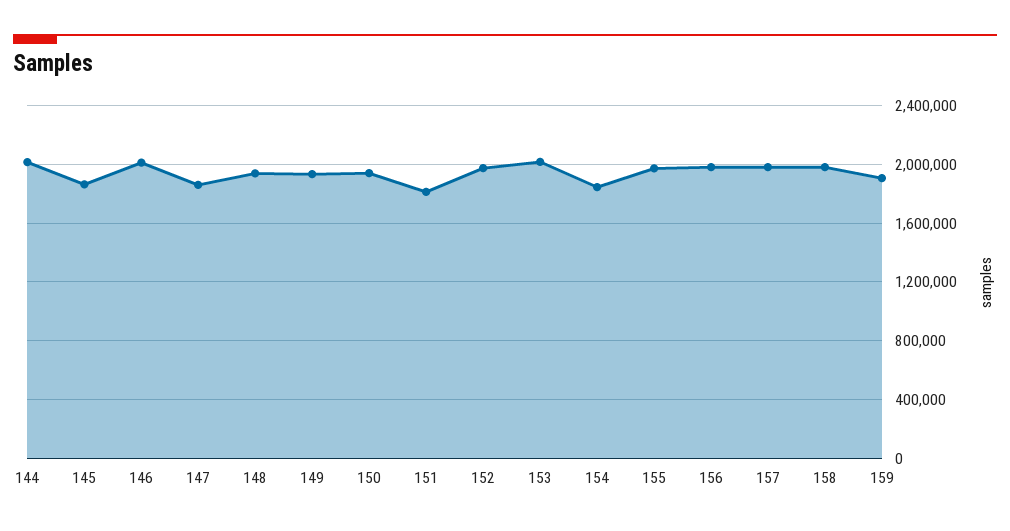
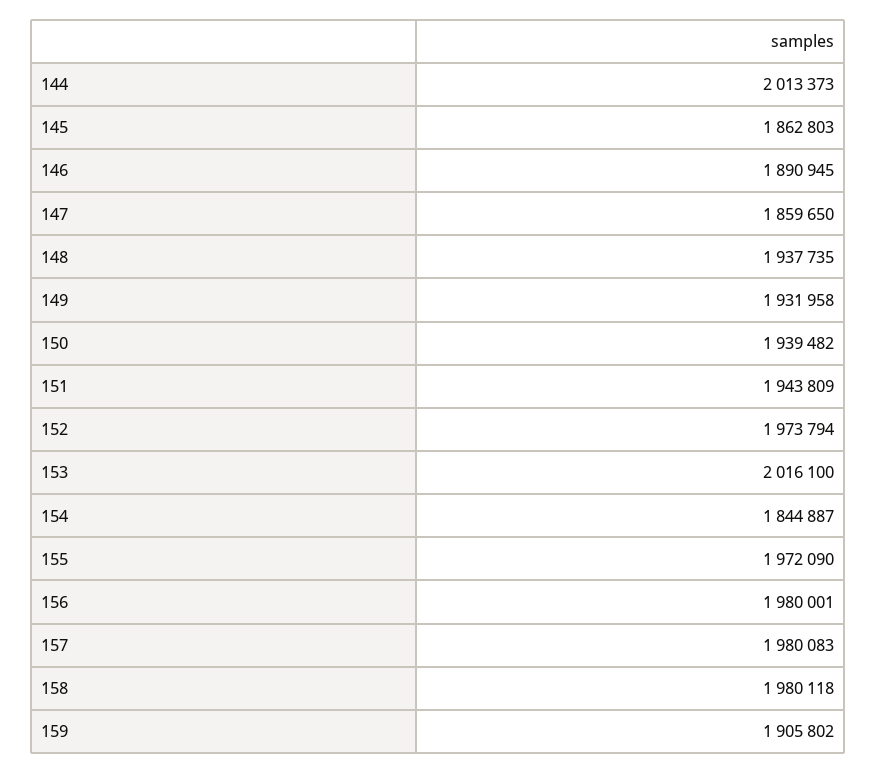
  {
    "144": 2013373,
    "145": 1862803,
-   "146": 2000000,
+   "146": 1890945,
    "147": 1859650,
    "148": 1937735,
    "149": 1931958,
    "150": 1939482,
-   "151": 1800000,
+   "151": 1943809,
    "152": 1973794,
    "153": 2016100,
    "154": 1844887,
    "155": 1972090,
    "156": 1980001,
    "157": 1980083,
    "158": 1980118,
    "159": 1905802
  }

